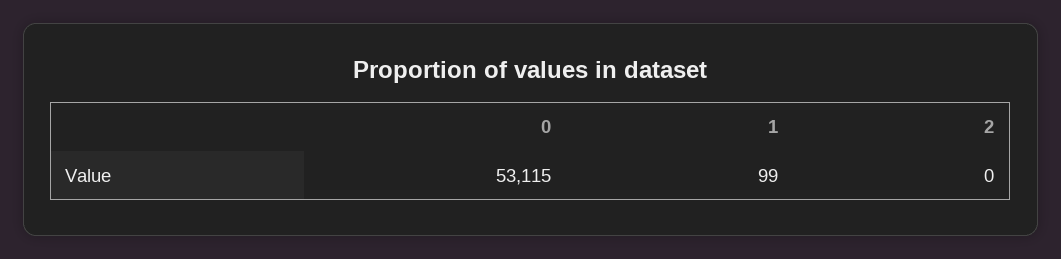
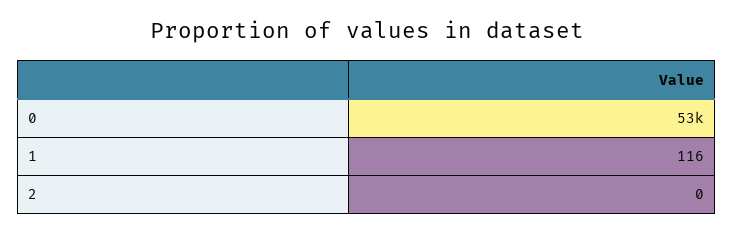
  {
    "0": 53115,
-   "1": 99,
+   "1": 116,
    "2": 0
  }

